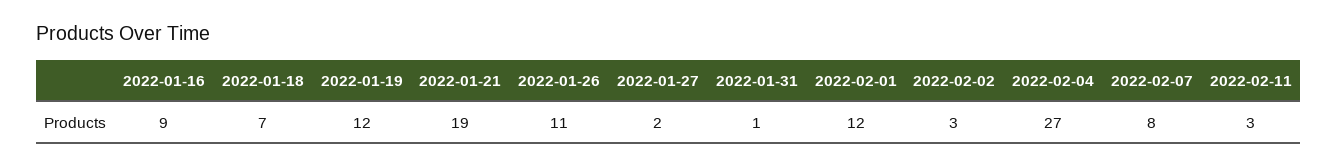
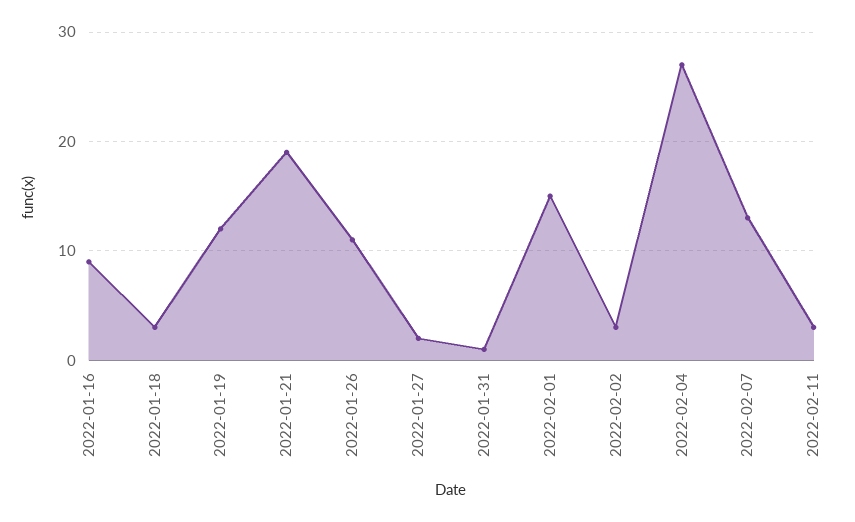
  {
    "2022-01-16": 9,
-   "2022-01-18": 7,
+   "2022-01-18": 3,
    "2022-01-19": 12,
    "2022-01-21": 19,
    "2022-01-26": 11,
    "2022-01-27": 2,
    "2022-01-31": 1,
-   "2022-02-01": 12,
+   "2022-02-01": 15,
    "2022-02-02": 3,
    "2022-02-04": 27,
-   "2022-02-07": 8,
+   "2022-02-07": 13,
    "2022-02-11": 3
  }

